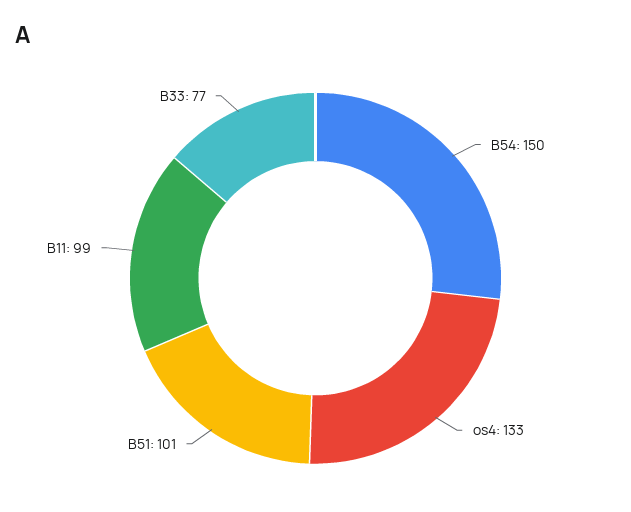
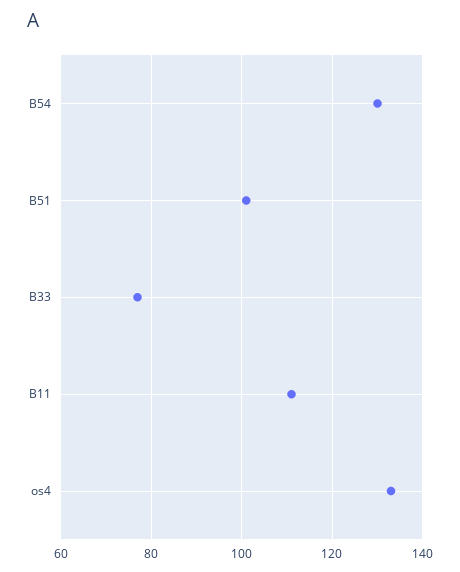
  {
-   "B54": 150,
+   "B54": 130,
    "os4": 133,
    "B51": 101,
-   "B11": 99,
+   "B11": 110,
    "B33": 77
  }

